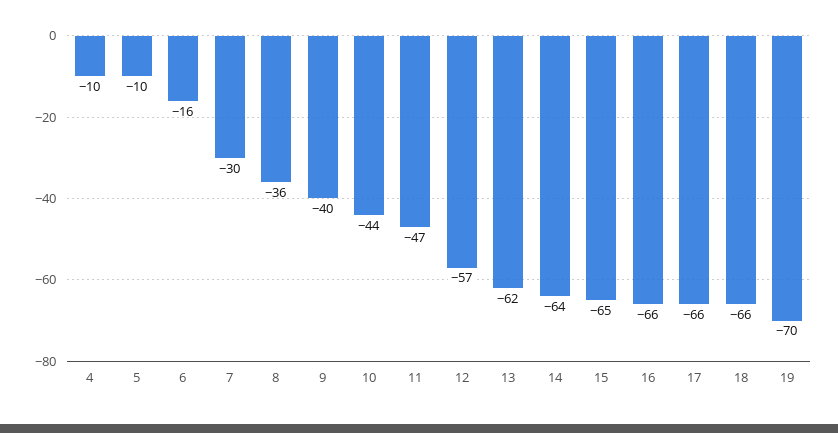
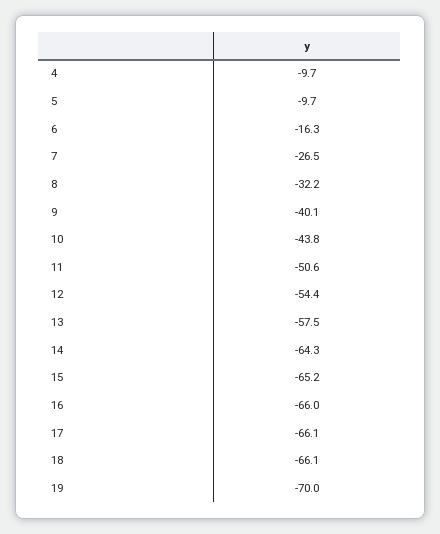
  {
    "4": -9.7,
    "5": -9.7,
    "6": -16.3,
-   "7": -30,
+   "7": -26.5,
-   "8": -36,
+   "8": -32.2,
    "9": -40.1,
    "10": -43.8,
-   "11": -47,
+   "11": -50.6,
-   "12": -57,
+   "12": -54.4,
-   "13": -62,
+   "13": -57.5,
    "14": -64.3,
    "15": -65.2,
    "16": -66,
    "17": -66.1,
    "18": -66.1,
    "19": -70
  }

